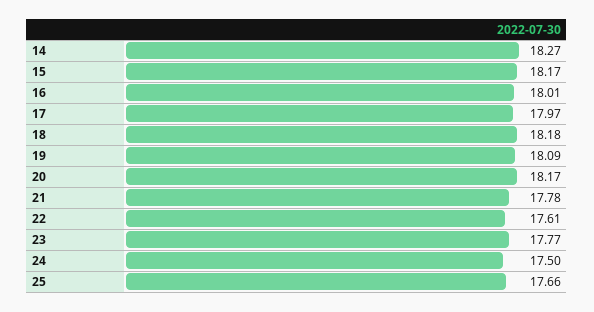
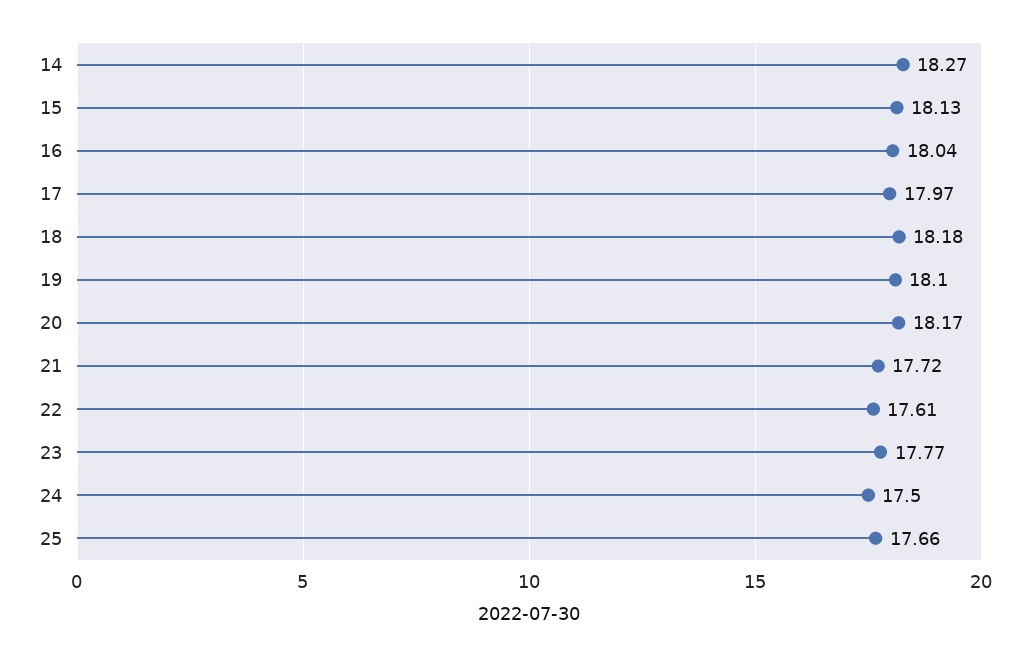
  {
    "14": 18.27,
-   "15": 18.17,
+   "15": 18.13,
-   "16": 18.01,
+   "16": 18.04,
    "17": 17.97,
    "18": 18.18,
-   "19": 18.09,
+   "19": 18.1,
    "20": 18.17,
-   "21": 17.78,
+   "21": 17.72,
    "22": 17.61,
    "23": 17.77,
    "24": 17.5,
    "25": 17.66
  }

